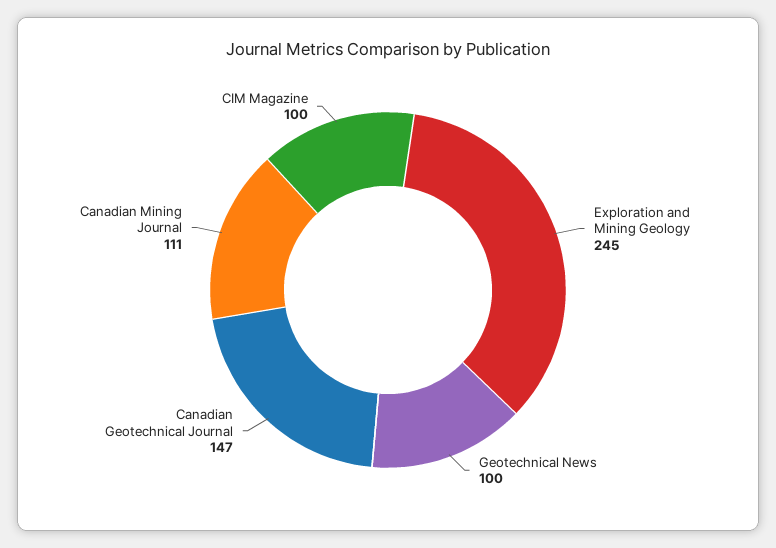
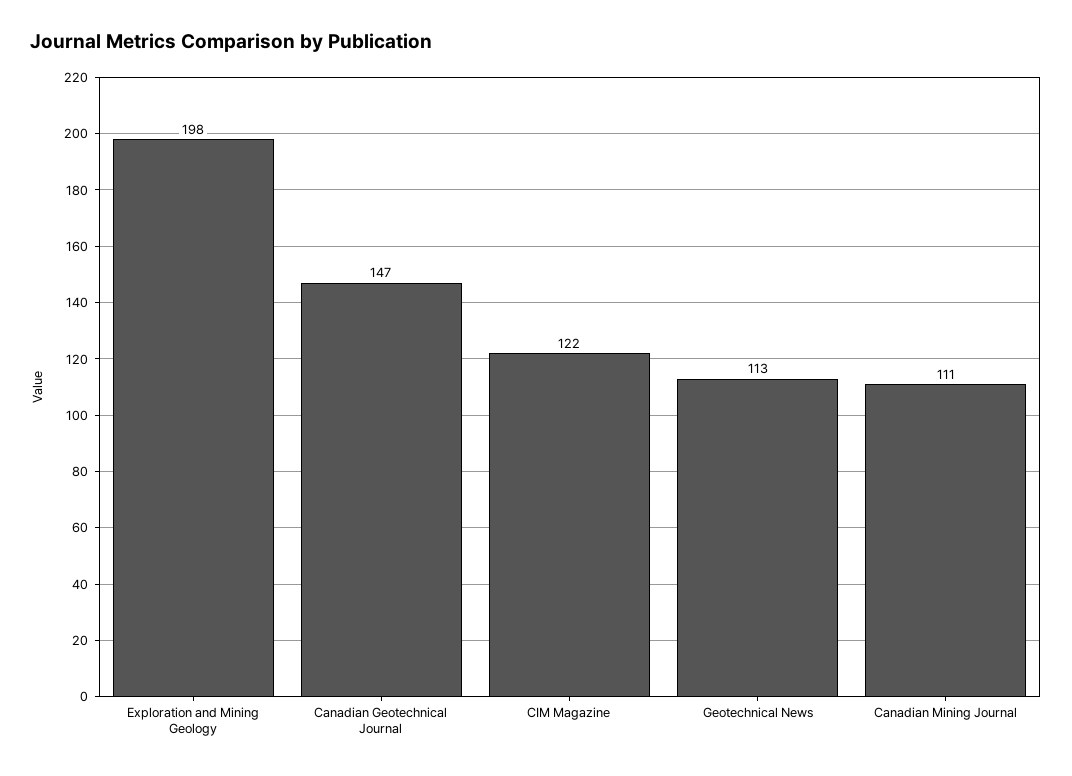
  {
-   "Exploration and Mining Geology": 245,
+   "Exploration and Mining Geology": 198,
-   "Geotechnical News": 100,
+   "Geotechnical News": 113,
    "Canadian Geotechnical Journal": 147,
    "Canadian Mining Journal": 111,
-   "CIM Magazine": 100
+   "CIM Magazine": 122
  }

